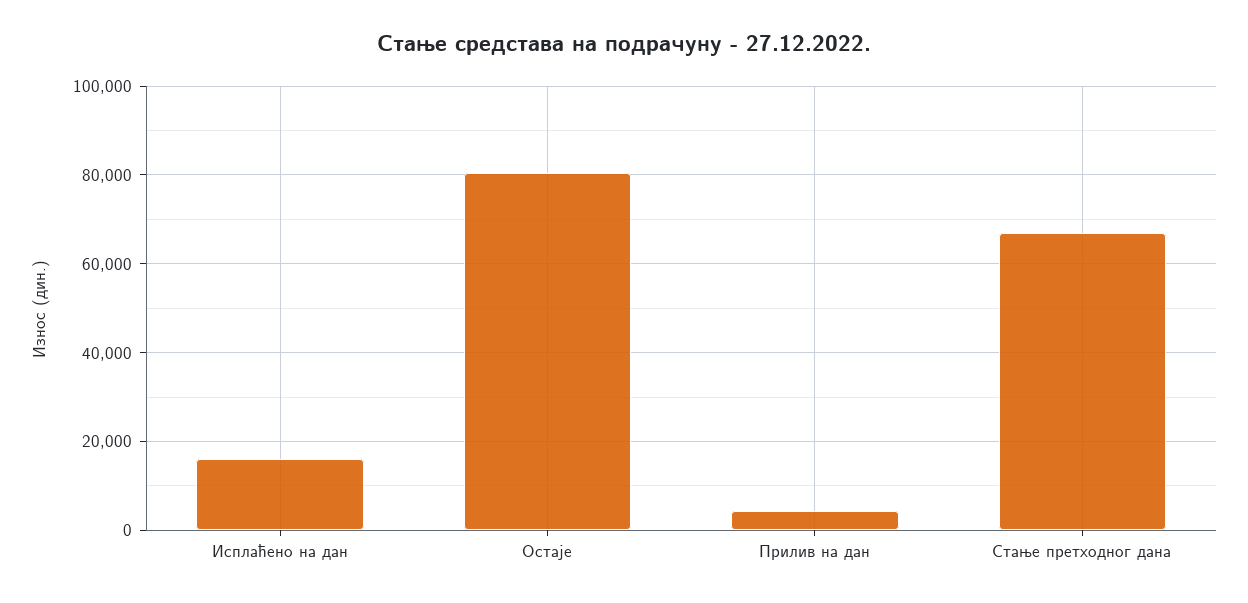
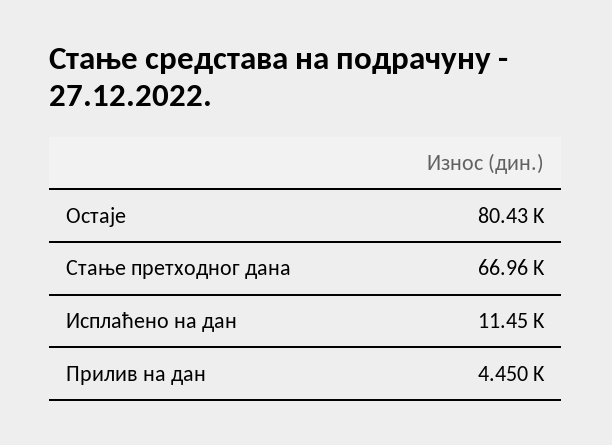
  {
-   "Исплаћено на дан": 16000,
+   "Исплаћено на дан": 11450,
    "Остаје": 80430,
    "Прилив на дан": 4450,
    "Стање претходног дана": 66960
  }

